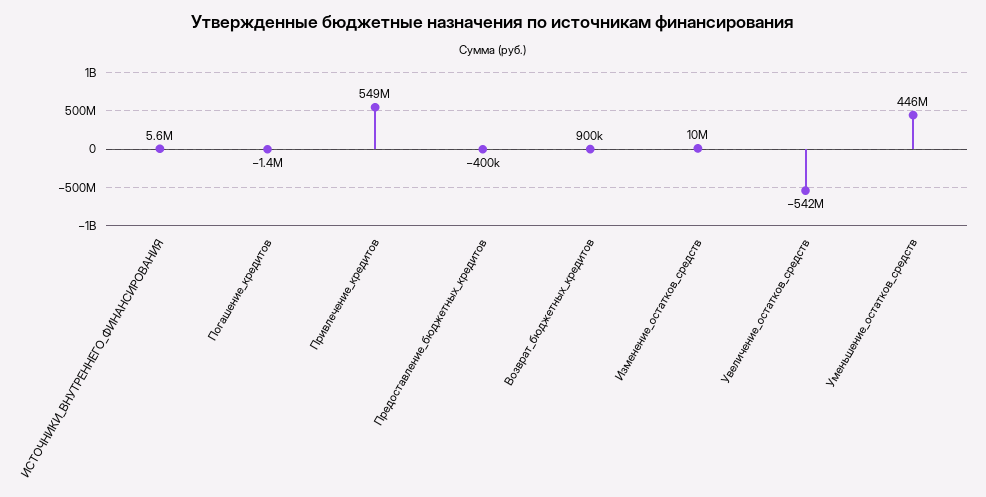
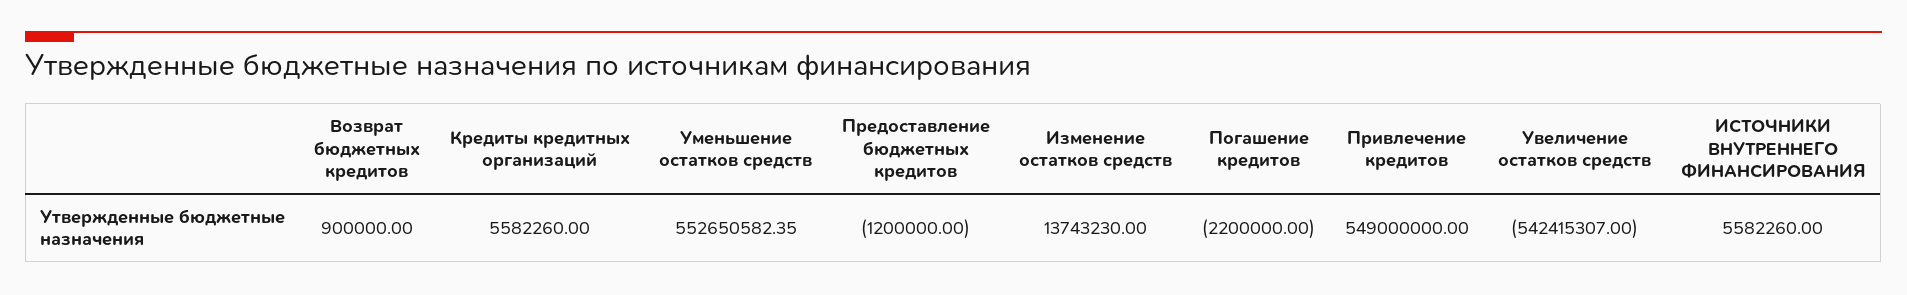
  {
    "ИСТОЧНИКИ_ВНУТРЕННЕГО_ФИНАНСИРОВАНИЯ": 5582260,
-   "Погашение_кредитов": -1400000,
+   "Погашение_кредитов": -2200000,
    "Привлечение_кредитов": 549000000,
-   "Предоставление_бюджетных_кредитов": -400000,
+   "Предоставление_бюджетных_кредитов": -1200000,
    "Возврат_бюджетных_кредитов": 900000,
-   "Изменение_остатков_средств": 10000000,
+   "Изменение_остатков_средств": 13743230,
    "Увеличение_остатков_средств": -542415307,
-   "Уменьшение_остатков_средств": 446000000
+   "Уменьшение_остатков_средств": 552650582.35,
+   "Кредиты кредитных организаций": 5582260
  }

